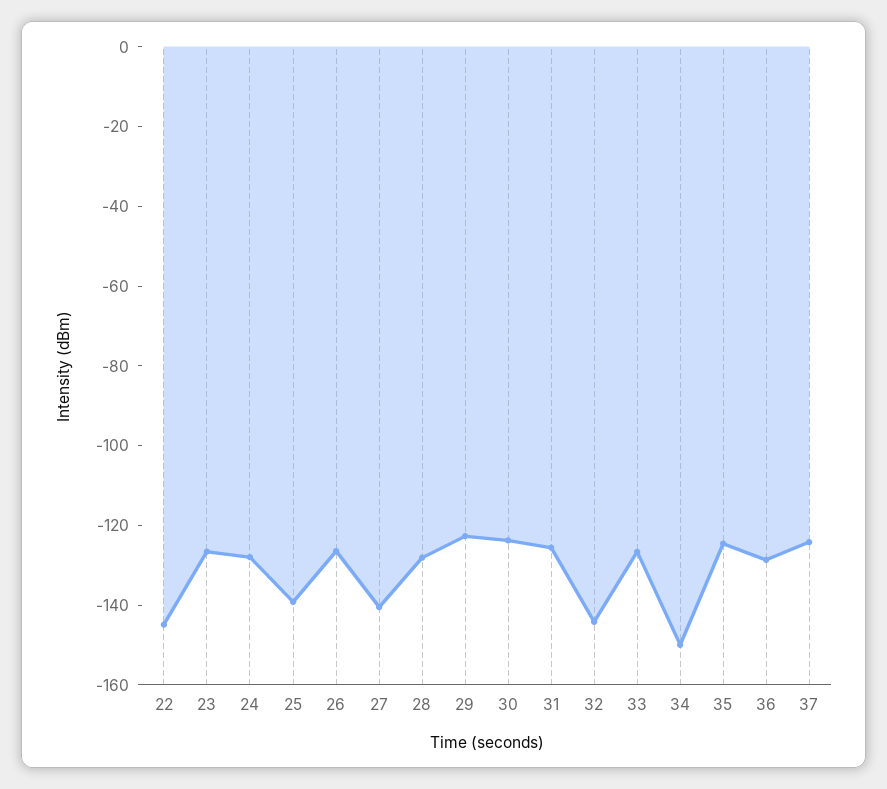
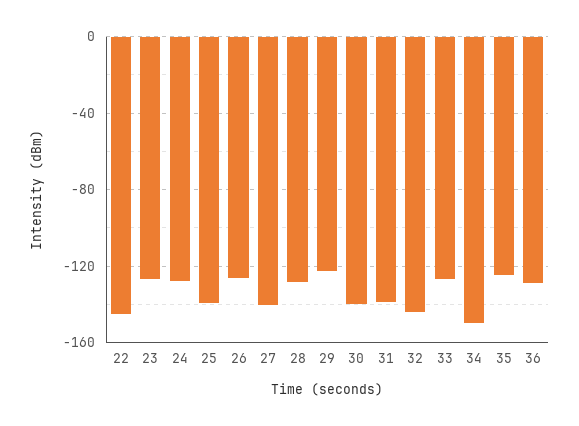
  {
    "22": -145,
    "23": -125,
    "24": -130,
    "25": -140,
    "26": -125,
    "27": -140,
    "28": -130,
    "29": -125,
-   "30": -125,
+   "30": -140,
-   "31": -125,
+   "31": -140,
    "32": -145,
    "33": -125,
    "34": -150,
    "35": -125,
-   "36": -130,
+   "36": -130
-   "37": -125
  }

